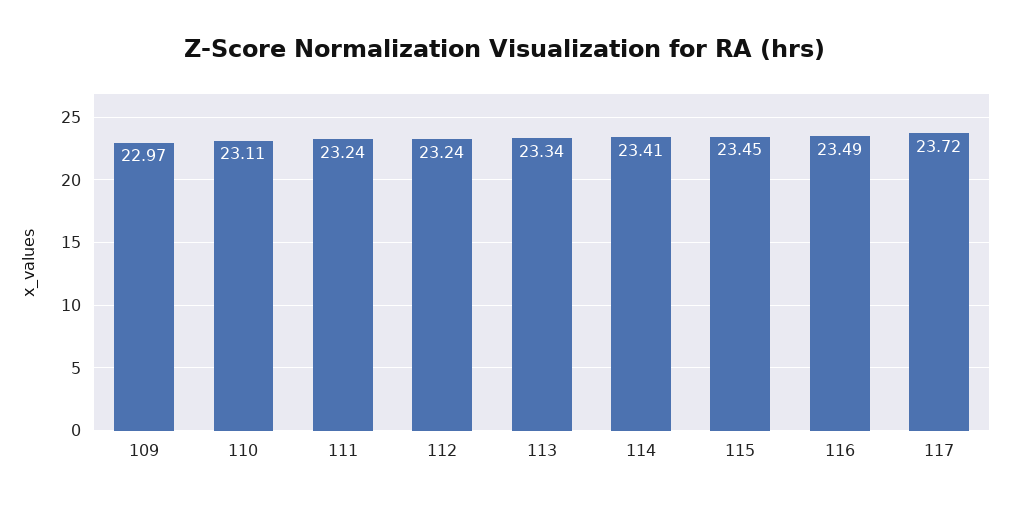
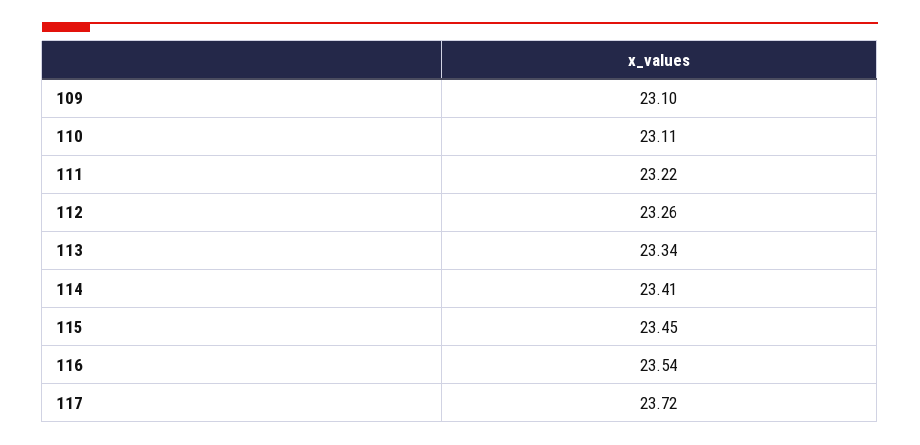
  {
-   "109": 22.97,
+   "109": 23.1,
    "110": 23.11,
-   "111": 23.24,
+   "111": 23.22,
-   "112": 23.24,
+   "112": 23.26,
    "113": 23.34,
    "114": 23.41,
    "115": 23.45,
-   "116": 23.49,
+   "116": 23.54,
    "117": 23.72
  }

